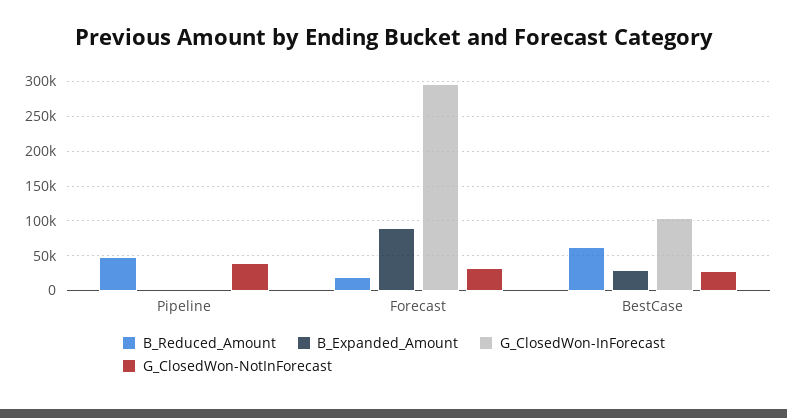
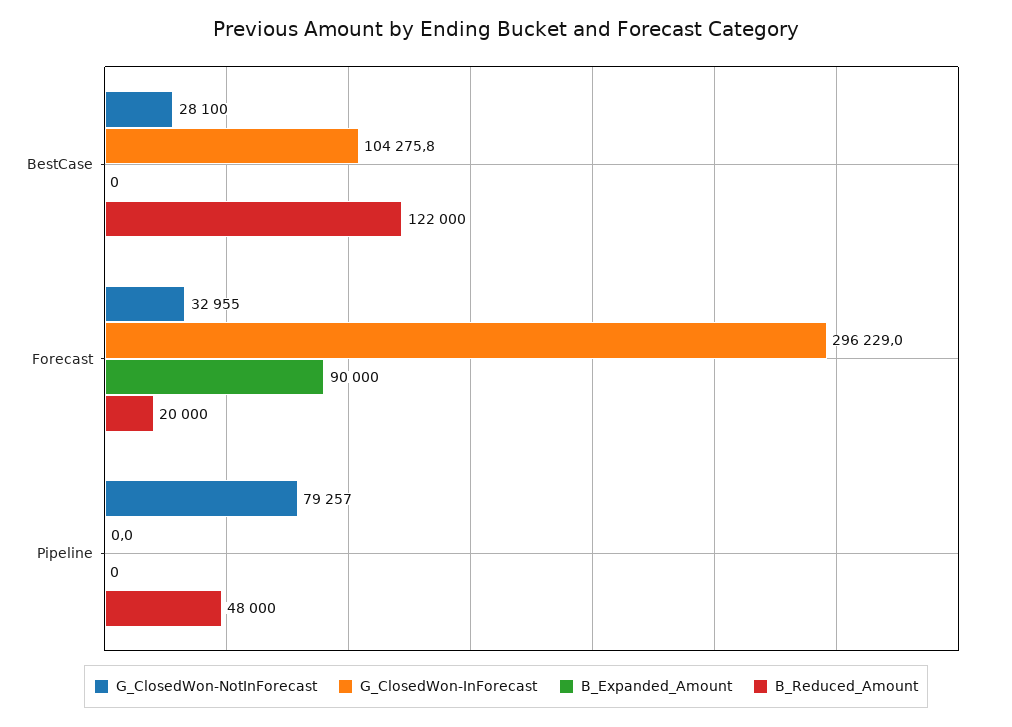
  {
    "B_Reduced_Amount": {
      "Pipeline": 48000,
      "Forecast": 20000,
-     "BestCase": 60000
+     "BestCase": 122000
    },
    "B_Expanded_Amount": {
      "Pipeline": 0,
      "Forecast": 90000,
-     "BestCase": 30000
+     "BestCase": 0
    },
    "G_ClosedWon-InForecast": {
      "Pipeline": 0,
      "Forecast": 296229,
      "BestCase": 104275.8
    },
    "G_ClosedWon-NotInForecast": {
-     "Pipeline": 40000,
+     "Pipeline": 79257,
      "Forecast": 32955,
      "BestCase": 28100
    }
  }

